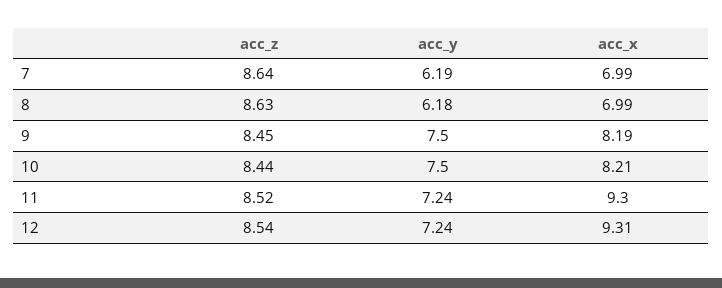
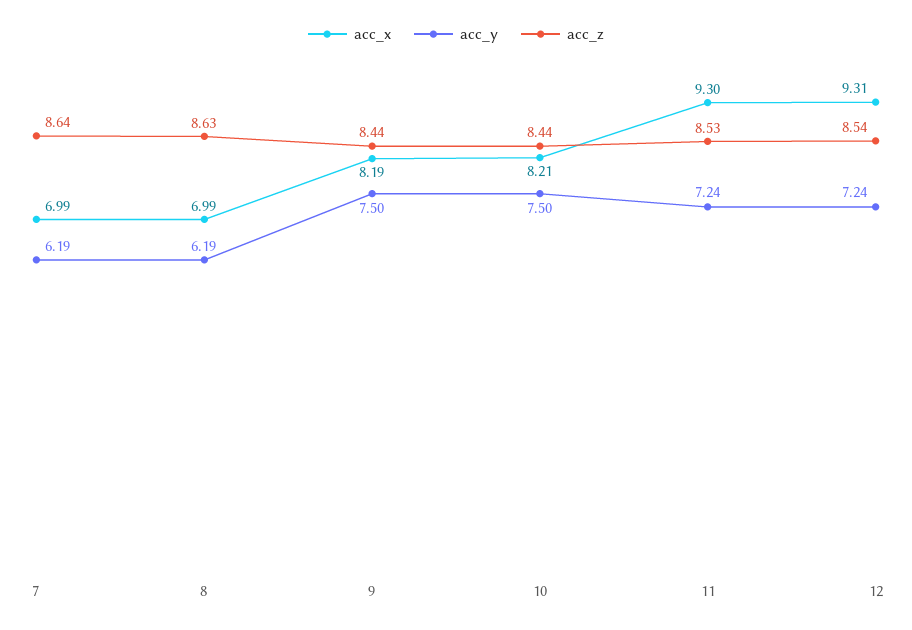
  {
    "acc_z": {
      "7": 8.64,
      "8": 8.63,
-     "9": 8.45,
+     "9": 8.44,
      "10": 8.44,
-     "11": 8.52,
+     "11": 8.53,
      "12": 8.54
    },
    "acc_y": {
      "7": 6.19,
-     "8": 6.18,
+     "8": 6.19,
      "9": 7.5,
      "10": 7.5,
      "11": 7.24,
      "12": 7.24
    },
    "acc_x": {
      "7": 6.99,
      "8": 6.99,
      "9": 8.19,
      "10": 8.21,
      "11": 9.3,
      "12": 9.31
    }
  }

